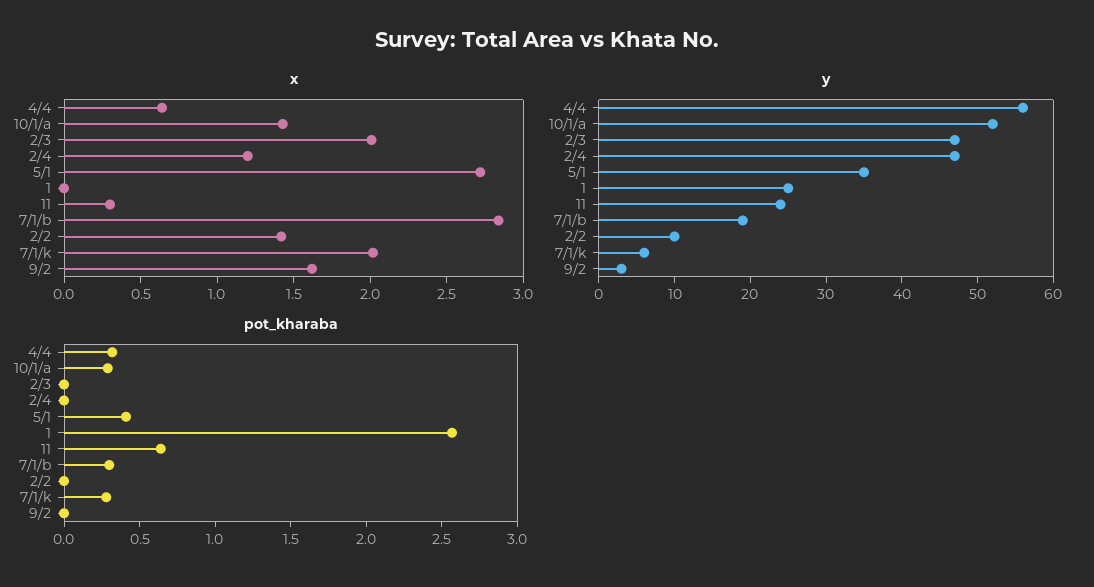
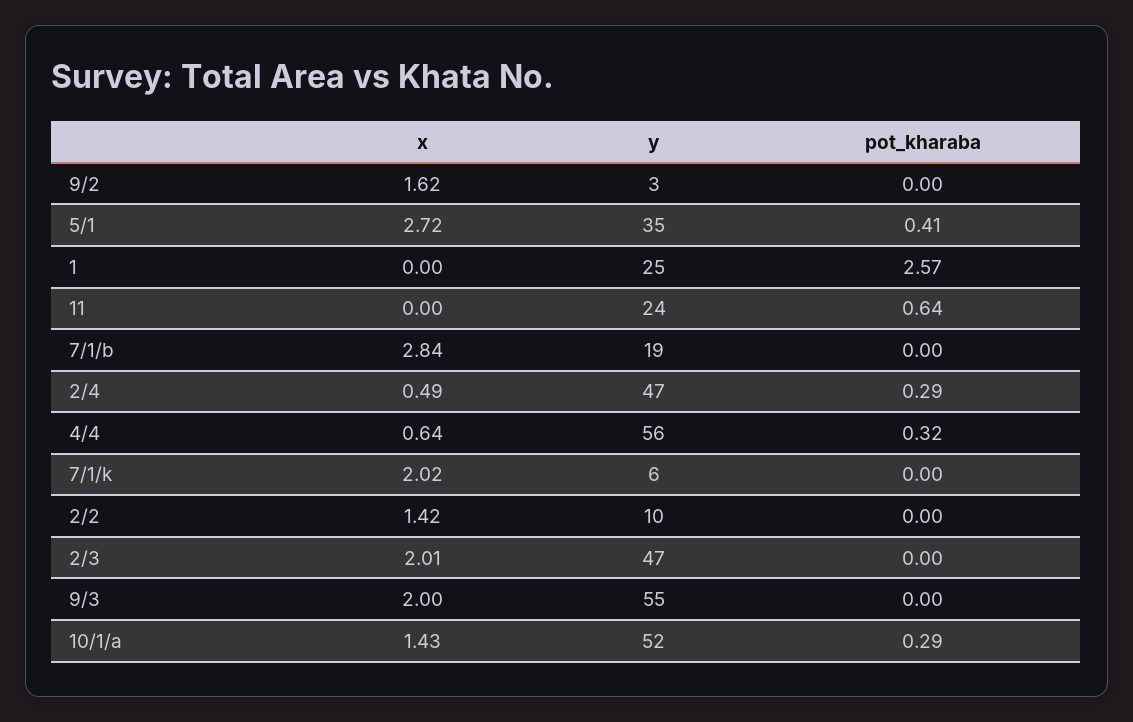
  {
    "x": {
      "4/4": 0.64,
      "10/1/a": 1.43,
      "2/3": 2.01,
-     "2/4": 1.2,
+     "2/4": 0.49,
      "5/1": 2.72,
      "1": 0,
-     "11": 0.3,
+     "11": 0,
      "7/1/b": 2.84,
      "2/2": 1.42,
      "7/1/k": 2.02,
-     "9/2": 1.62
+     "9/2": 1.62,
+     "9/3": 2
    },
    "y": {
      "4/4": 56,
      "10/1/a": 52,
      "2/3": 47,
      "2/4": 47,
      "5/1": 35,
      "1": 25,
      "11": 24,
      "7/1/b": 19,
      "2/2": 10,
      "7/1/k": 6,
-     "9/2": 3
+     "9/2": 3,
+     "9/3": 55
    },
    "pot_kharaba": {
      "4/4": 0.32,
      "10/1/a": 0.29,
      "2/3": 0,
-     "2/4": 0,
+     "2/4": 0.29,
      "5/1": 0.41,
      "1": 2.57,
      "11": 0.64,
-     "7/1/b": 0.3,
+     "7/1/b": 0,
      "2/2": 0,
-     "7/1/k": 0.3,
+     "7/1/k": 0,
-     "9/2": 0
+     "9/2": 0,
+     "9/3": 0
    }
  }

